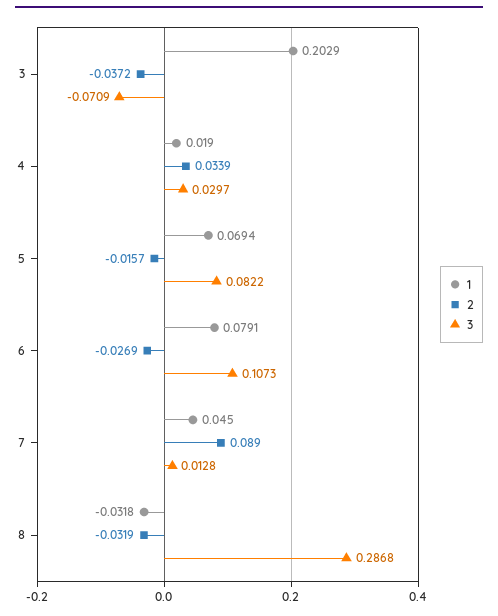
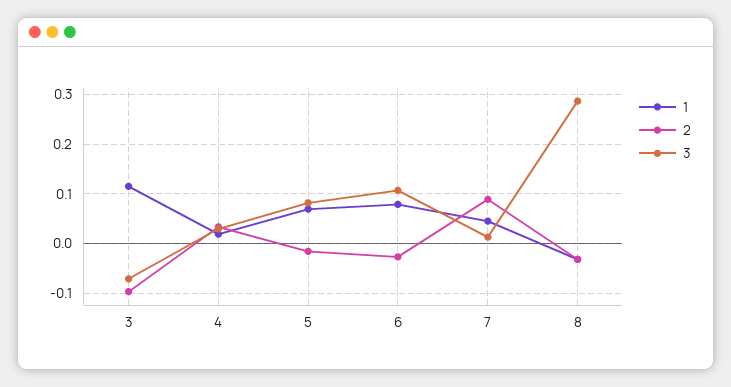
  {
    "1": {
-     "3": 0.2029,
+     "3": 0.12,
      "4": 0.019,
      "5": 0.0694,
      "6": 0.0791,
      "7": 0.045,
      "8": -0.0318
    },
    "2": {
-     "3": -0.0372,
+     "3": -0.1,
      "4": 0.0339,
      "5": -0.0157,
      "6": -0.0269,
      "7": 0.089,
      "8": -0.0319
    },
    "3": {
      "3": -0.0709,
      "4": 0.0297,
      "5": 0.0822,
      "6": 0.1073,
      "7": 0.0128,
      "8": 0.2868
    }
  }

